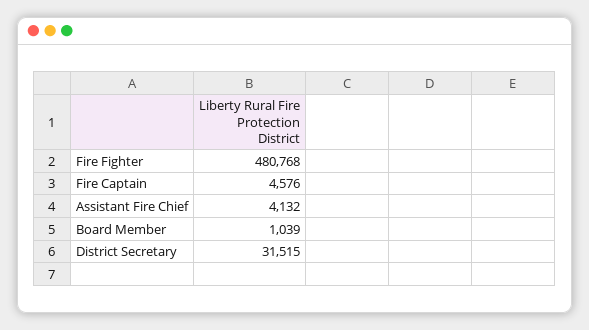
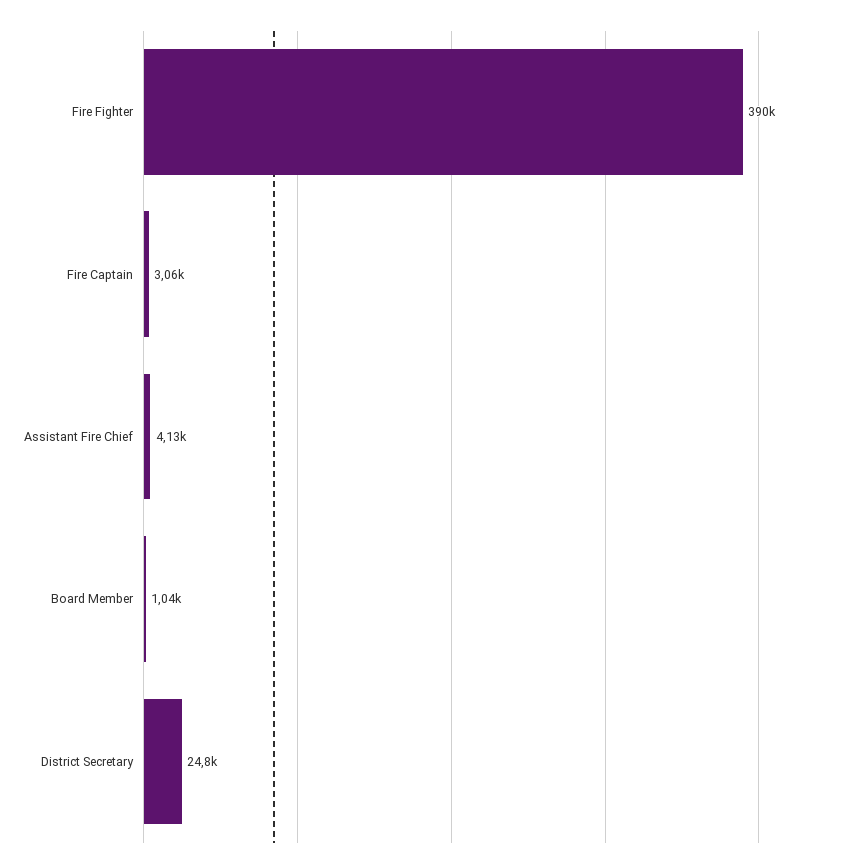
  {
-   "Fire Fighter": 480768,
+   "Fire Fighter": 390000,
-   "Fire Captain": 4576,
+   "Fire Captain": 3060,
    "Assistant Fire Chief": 4132,
    "Board Member": 1039,
-   "District Secretary": 31515
+   "District Secretary": 24800
  }

